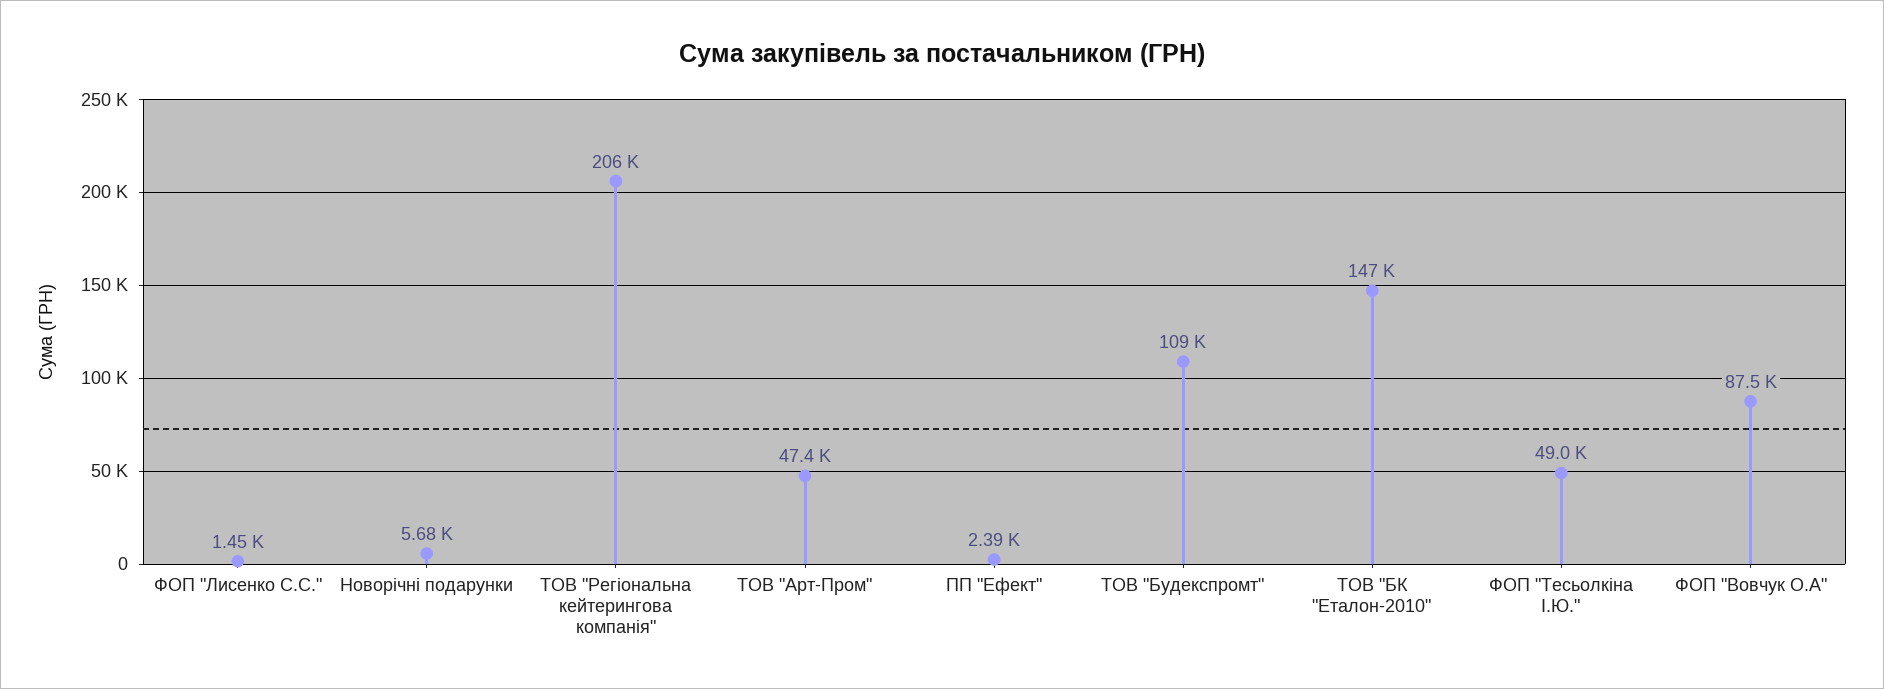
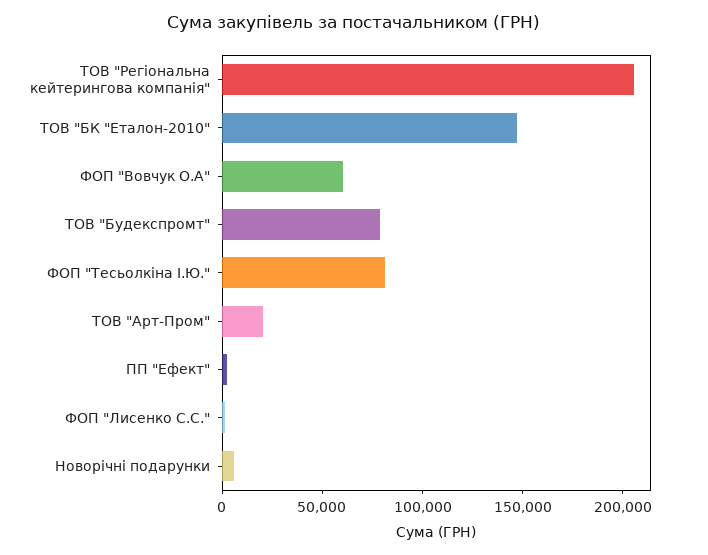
  {
    "ФОП \"Лисенко С.С.\"": 1450,
    "Новорічні подарунки": 5680,
    "ТОВ \"Регіональна кейтерингова компанія\"": 206000,
-   "ТОВ \"Арт-Пром\"": 47400,
+   "ТОВ \"Арт-Пром\"": 20000,
    "ПП \"Ефект\"": 2390,
-   "ТОВ \"Будекспромт\"": 109000,
+   "ТОВ \"Будекспромт\"": 80000,
    "ТОВ \"БК \"Еталон-2010\"": 147000,
-   "ФОП \"Тесьолкіна І.Ю.\"": 49000,
+   "ФОП \"Тесьолкіна І.Ю.\"": 80000,
-   "ФОП \"Вовчук О.А\"": 87500
+   "ФОП \"Вовчук О.А\"": 60000
  }

